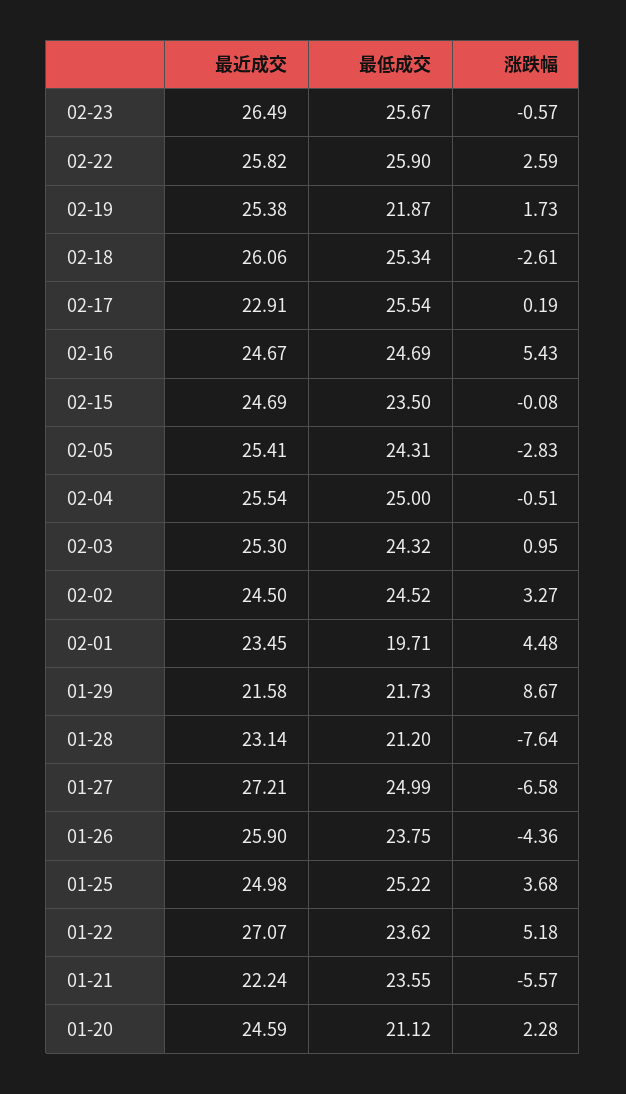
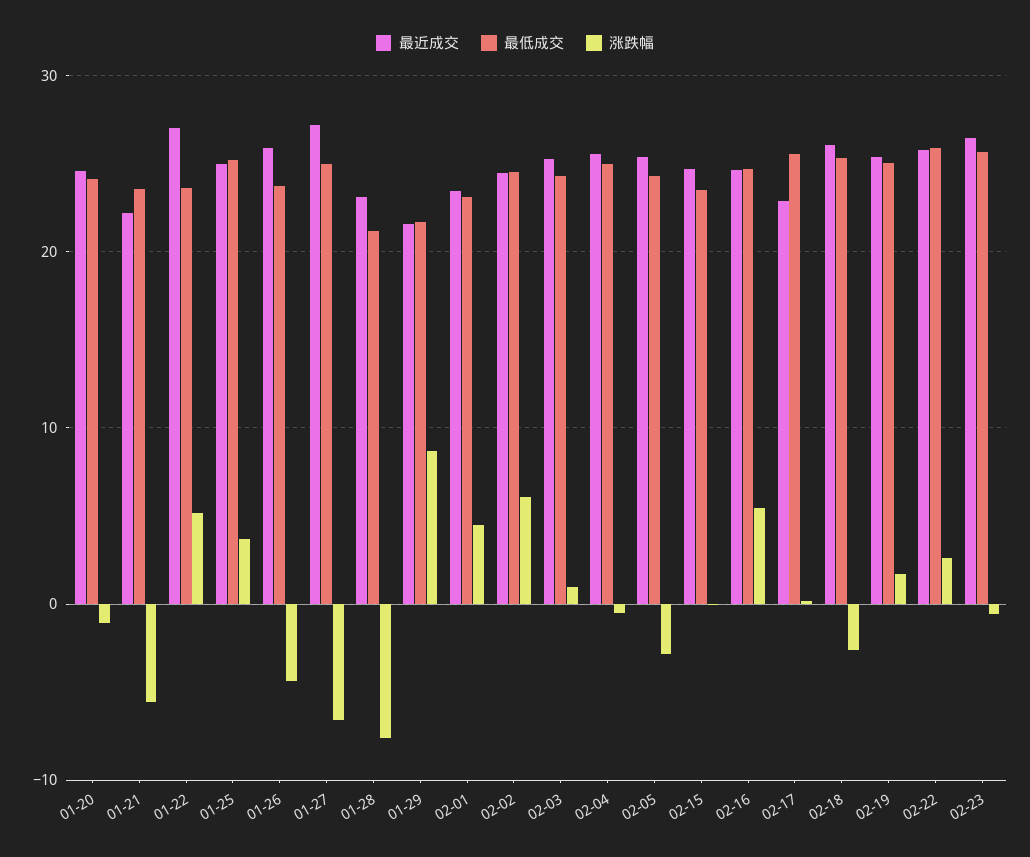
  {
    "最近成交": {
      "02-23": 26.49,
      "02-22": 25.82,
      "02-19": 25.38,
      "02-18": 26.06,
      "02-17": 22.91,
      "02-16": 24.67,
      "02-15": 24.69,
      "02-05": 25.41,
      "02-04": 25.54,
      "02-03": 25.3,
      "02-02": 24.5,
      "02-01": 23.45,
      "01-29": 21.58,
      "01-28": 23.14,
      "01-27": 27.21,
      "01-26": 25.9,
      "01-25": 24.98,
      "01-22": 27.07,
      "01-21": 22.24,
      "01-20": 24.59
    },
    "最低成交": {
      "02-23": 25.67,
      "02-22": 25.9,
-     "02-19": 21.87,
+     "02-19": 25,
      "02-18": 25.34,
      "02-17": 25.54,
      "02-16": 24.69,
      "02-15": 23.5,
      "02-05": 24.31,
      "02-04": 25,
      "02-03": 24.32,
      "02-02": 24.52,
-     "02-01": 19.71,
+     "02-01": 23,
      "01-29": 21.73,
      "01-28": 21.2,
      "01-27": 24.99,
      "01-26": 23.75,
      "01-25": 25.22,
      "01-22": 23.62,
      "01-21": 23.55,
-     "01-20": 21.12
+     "01-20": 24
    },
    "涨跌幅": {
      "02-23": -0.57,
      "02-22": 2.59,
      "02-19": 1.73,
      "02-18": -2.61,
      "02-17": 0.19,
      "02-16": 5.43,
      "02-15": -0.08,
      "02-05": -2.83,
      "02-04": -0.51,
      "02-03": 0.95,
-     "02-02": 3.27,
+     "02-02": 6,
      "02-01": 4.48,
      "01-29": 8.67,
      "01-28": -7.64,
      "01-27": -6.58,
      "01-26": -4.36,
      "01-25": 3.68,
      "01-22": 5.18,
      "01-21": -5.57,
-     "01-20": 2.28
+     "01-20": -1
    }
  }

